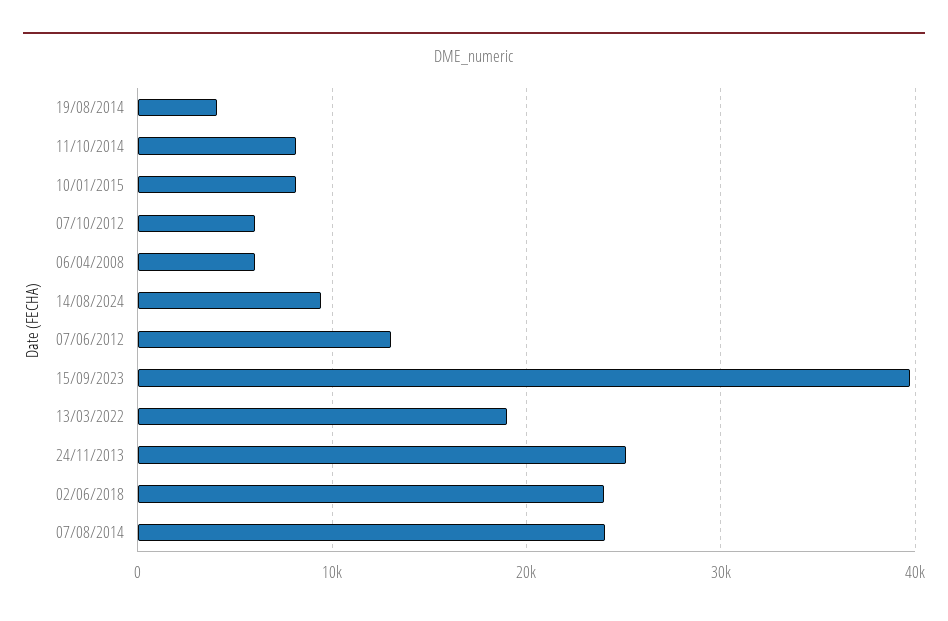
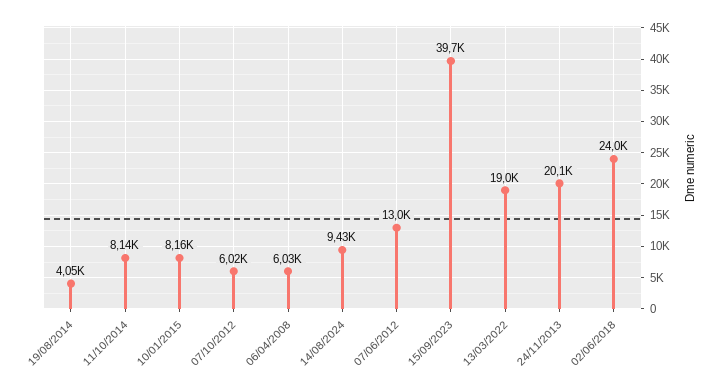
  {
    "19/08/2014": 4050,
    "11/10/2014": 8140,
    "10/01/2015": 8160,
    "07/10/2012": 6020,
    "06/04/2008": 6030,
    "14/08/2024": 9430,
    "07/06/2012": 13000,
    "15/09/2023": 39700,
    "13/03/2022": 19000,
-   "24/11/2013": 25000,
+   "24/11/2013": 20100,
-   "02/06/2018": 24000,
+   "02/06/2018": 24000
-   "07/08/2014": 24000
  }

